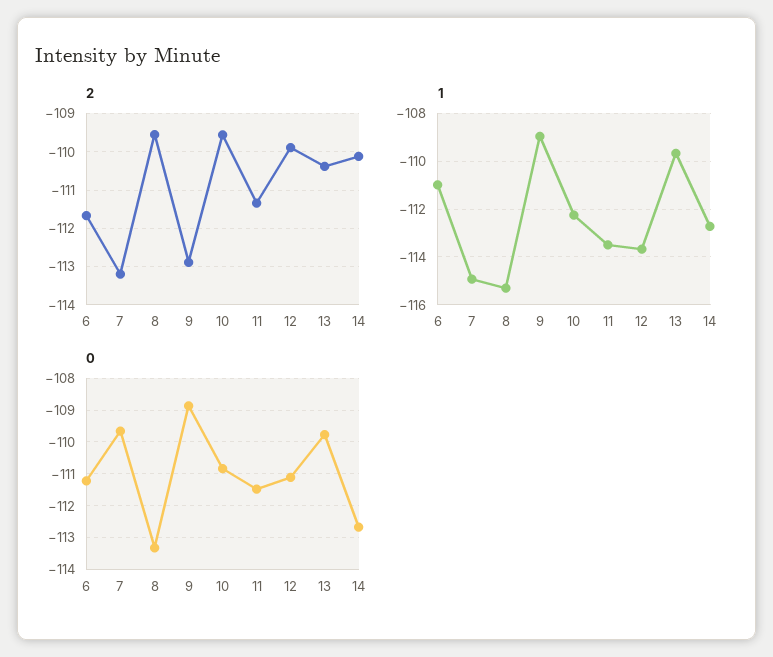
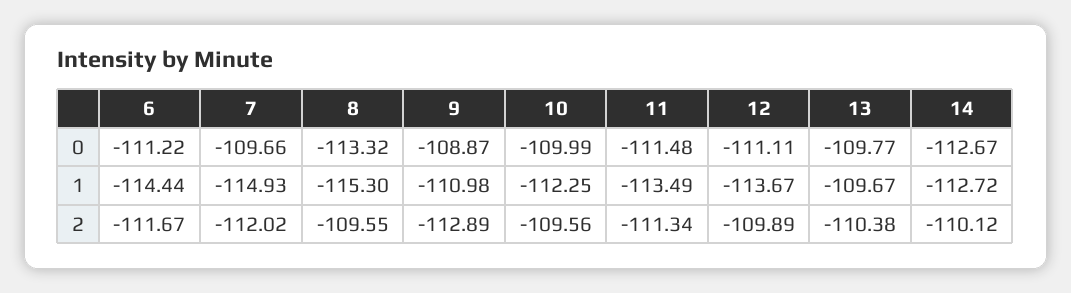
  {
    "2": {
      "6": -111.67,
-     "7": -113.2,
+     "7": -112.02,
      "8": -109.55,
      "9": -112.89,
      "10": -109.56,
      "11": -111.34,
      "12": -109.89,
      "13": -110.38,
      "14": -110.12
    },
    "1": {
-     "6": -111,
+     "6": -114.44,
      "7": -114.93,
      "8": -115.3,
-     "9": -109,
+     "9": -110.98,
      "10": -112.25,
      "11": -113.49,
      "12": -113.67,
      "13": -109.67,
      "14": -112.72
    },
    "0": {
      "6": -111.22,
      "7": -109.66,
      "8": -113.32,
      "9": -108.87,
-     "10": -110.8,
+     "10": -109.99,
      "11": -111.48,
      "12": -111.11,
      "13": -109.77,
      "14": -112.67
    }
  }

